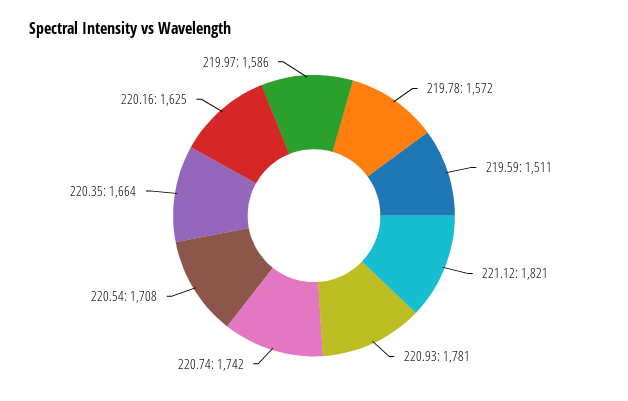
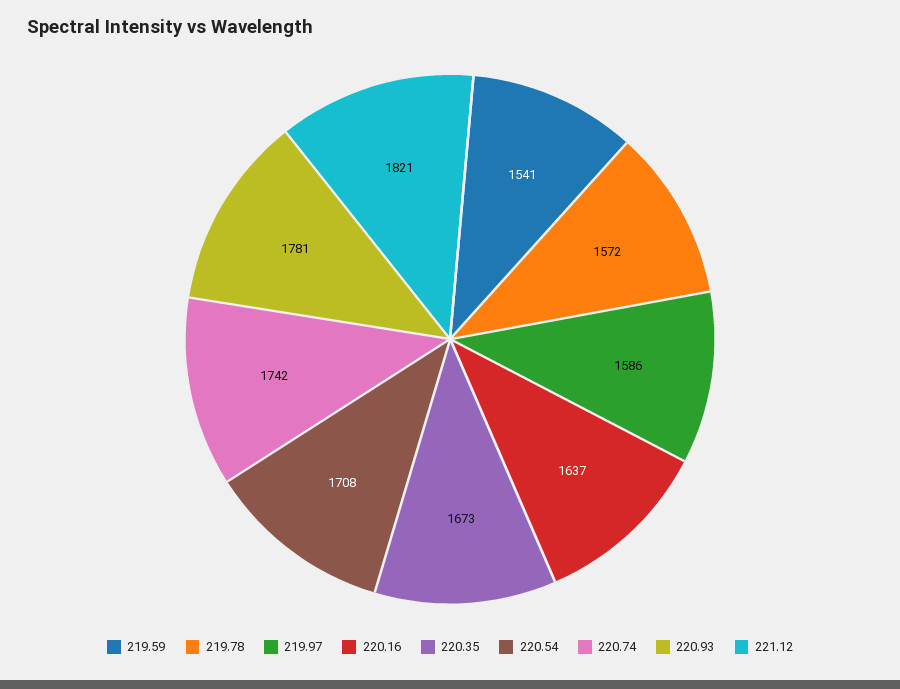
  {
    "219.78": 1572,
-   "219.59": 1511,
+   "219.59": 1541,
    "221.12": 1821,
    "220.93": 1781,
    "220.74": 1742,
    "220.54": 1708,
-   "220.35": 1664,
+   "220.35": 1673,
-   "220.16": 1625,
+   "220.16": 1637,
    "219.97": 1586
  }

